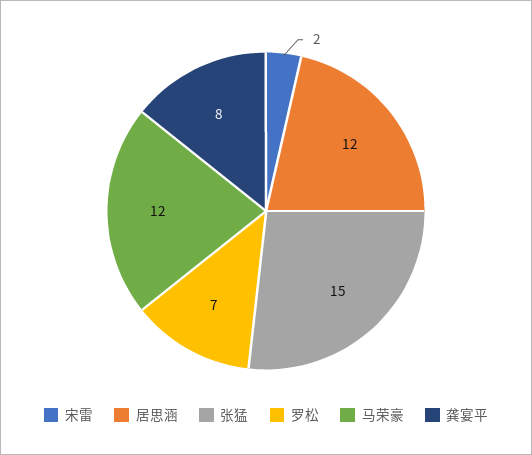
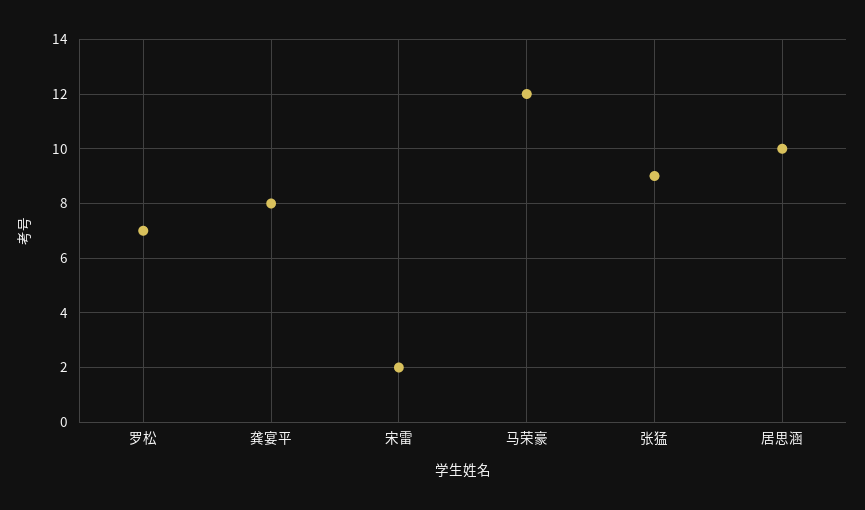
  {
    "宋雷": 2,
-   "居思涵": 12,
+   "居思涵": 10,
-   "张猛": 15,
+   "张猛": 9,
    "罗松": 7,
    "马荣豪": 12,
    "龚宴平": 8
  }

